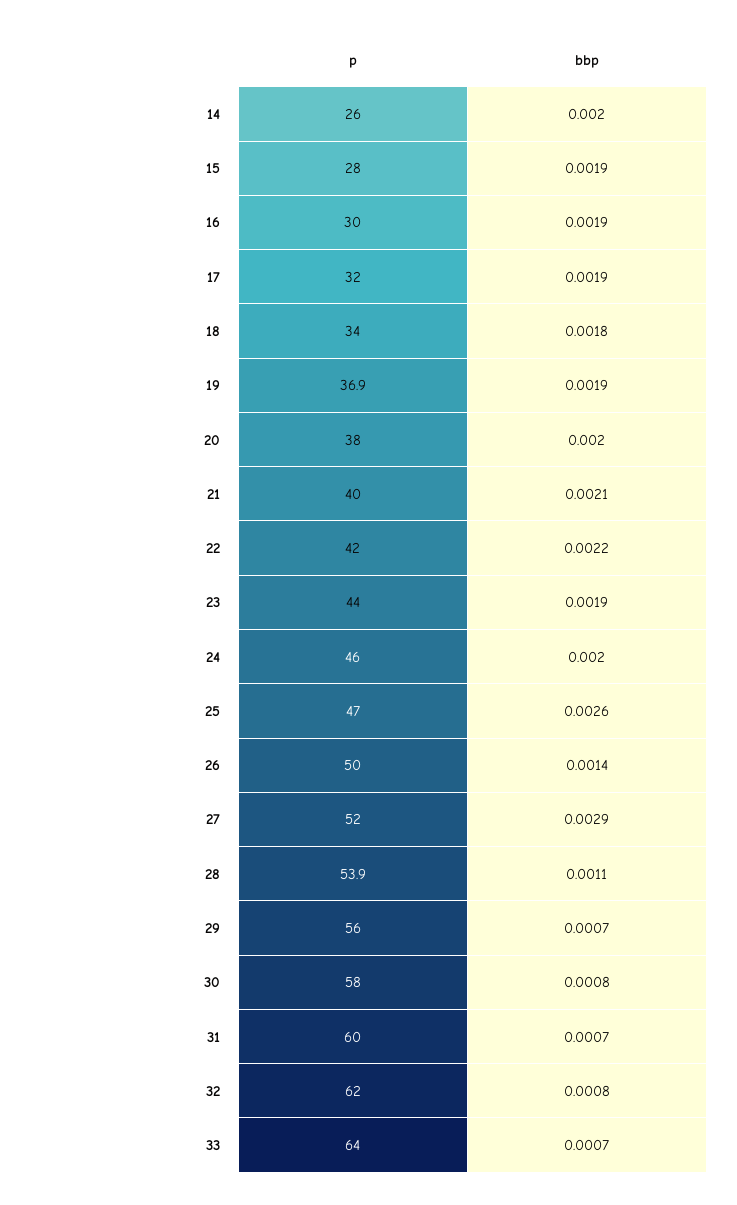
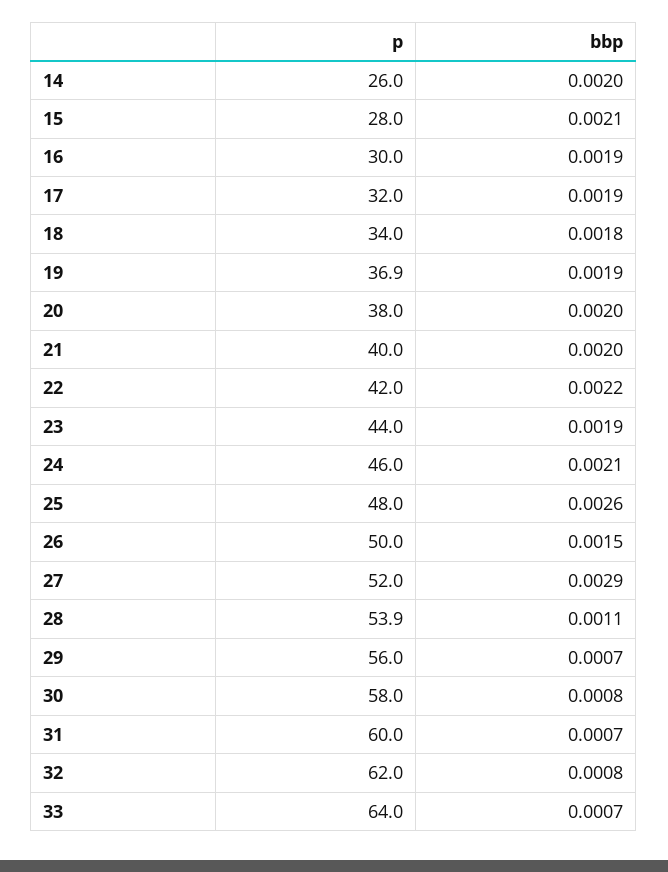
  {
    "p": {
      "14": 26,
      "15": 28,
      "16": 30,
      "17": 32,
      "18": 34,
      "19": 36.9,
      "20": 38,
      "21": 40,
      "22": 42,
      "23": 44,
      "24": 46,
-     "25": 47,
+     "25": 48,
      "26": 50,
      "27": 52,
      "28": 53.9,
      "29": 56,
      "30": 58,
      "31": 60,
      "32": 62,
      "33": 64
    },
    "bbp": {
      "14": 0.002,
-     "15": 0.0019,
+     "15": 0.0021,
      "16": 0.0019,
      "17": 0.0019,
      "18": 0.0018,
      "19": 0.0019,
      "20": 0.002,
-     "21": 0.0021,
+     "21": 0.002,
      "22": 0.0022,
      "23": 0.0019,
-     "24": 0.002,
+     "24": 0.0021,
      "25": 0.0026,
-     "26": 0.0014,
+     "26": 0.0015,
      "27": 0.0029,
      "28": 0.0011,
      "29": 0.0007,
      "30": 0.0008,
      "31": 0.0007,
      "32": 0.0008,
      "33": 0.0007
    }
  }

